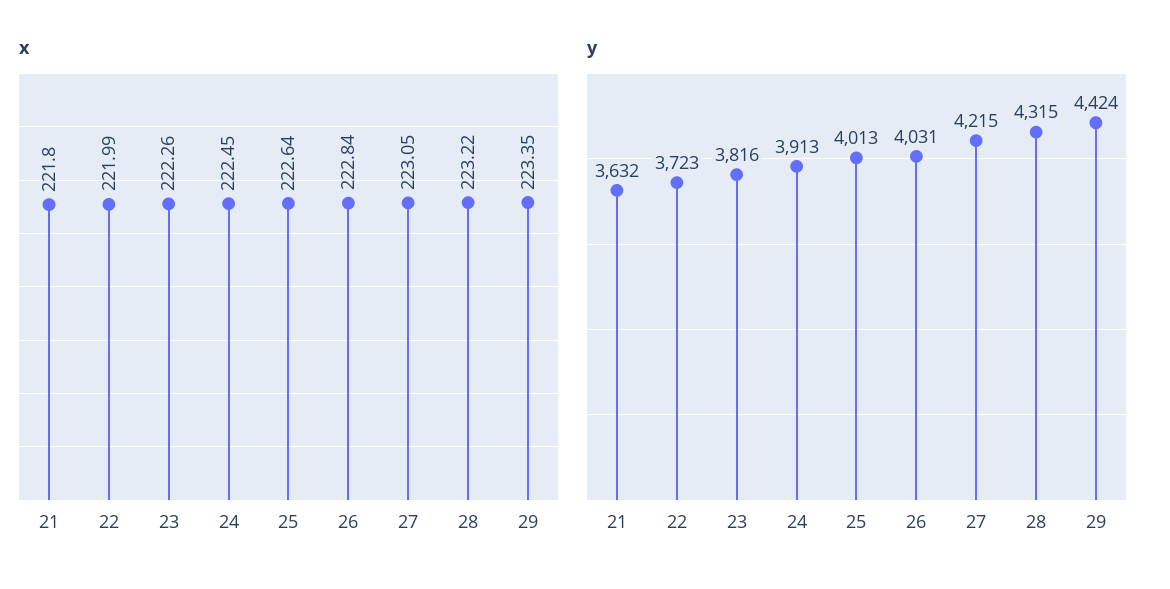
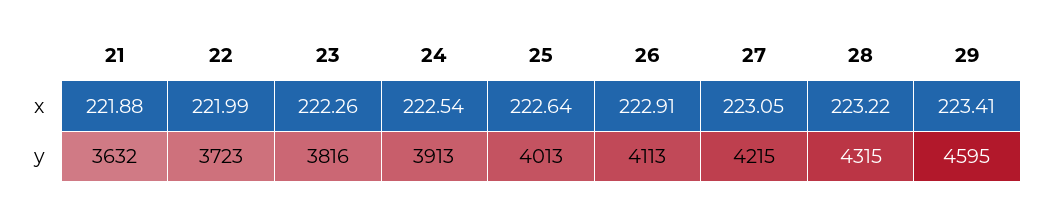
  {
    "x": {
-     "21": 221.8,
+     "21": 221.88,
      "22": 221.99,
      "23": 222.26,
-     "24": 222.45,
+     "24": 222.54,
      "25": 222.64,
-     "26": 222.84,
+     "26": 222.91,
      "27": 223.05,
      "28": 223.22,
-     "29": 223.35
+     "29": 223.41
    },
    "y": {
      "21": 3632,
      "22": 3723,
      "23": 3816,
      "24": 3913,
      "25": 4013,
-     "26": 4031,
+     "26": 4113,
      "27": 4215,
      "28": 4315,
-     "29": 4424
+     "29": 4595
    }
  }

